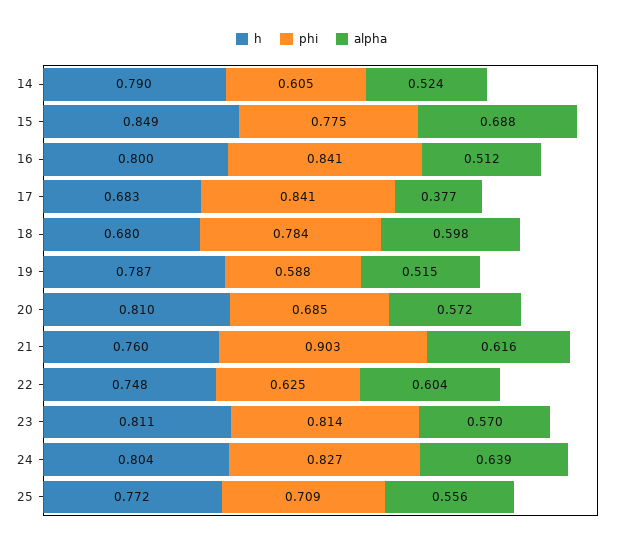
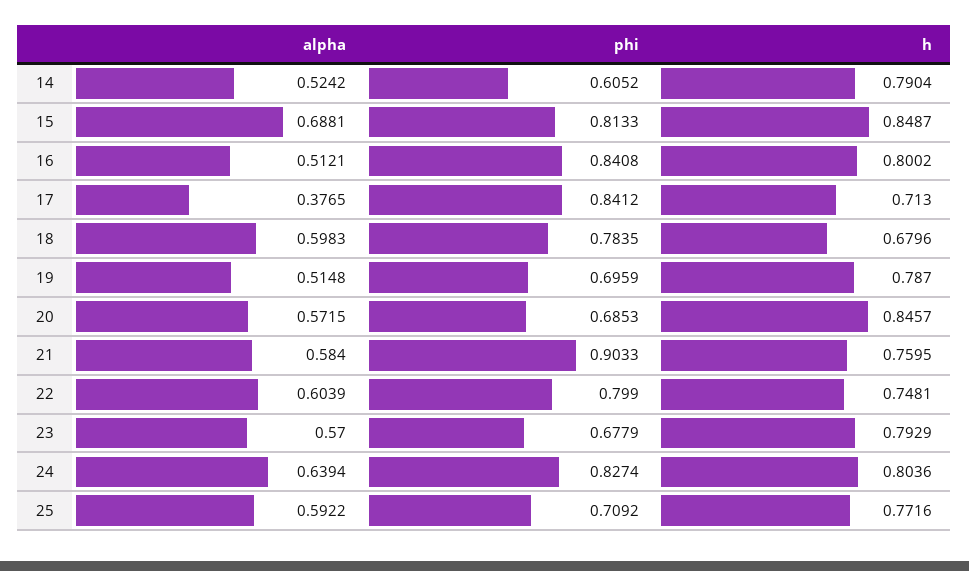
  {
    "h": {
      "14": 0.7904,
      "15": 0.8487,
      "16": 0.8002,
-     "17": 0.683,
+     "17": 0.713,
      "18": 0.6796,
      "19": 0.787,
-     "20": 0.81,
+     "20": 0.8457,
      "21": 0.7595,
      "22": 0.7481,
-     "23": 0.811,
+     "23": 0.7929,
      "24": 0.8036,
      "25": 0.7716
    },
    "phi": {
      "14": 0.6052,
-     "15": 0.775,
+     "15": 0.8133,
      "16": 0.8408,
      "17": 0.8412,
      "18": 0.7835,
-     "19": 0.588,
+     "19": 0.6959,
      "20": 0.6853,
      "21": 0.9033,
-     "22": 0.625,
+     "22": 0.799,
-     "23": 0.814,
+     "23": 0.6779,
      "24": 0.8274,
      "25": 0.7092
    },
    "alpha": {
      "14": 0.5242,
      "15": 0.6881,
      "16": 0.5121,
      "17": 0.3765,
      "18": 0.5983,
      "19": 0.5148,
      "20": 0.5715,
-     "21": 0.616,
+     "21": 0.584,
      "22": 0.6039,
      "23": 0.57,
      "24": 0.6394,
-     "25": 0.556
+     "25": 0.5922
    }
  }

